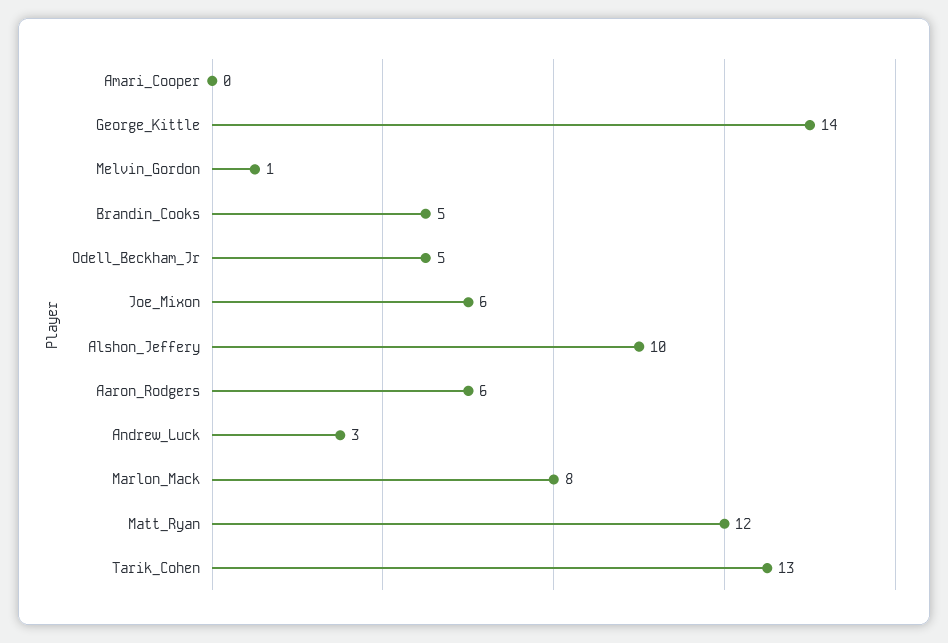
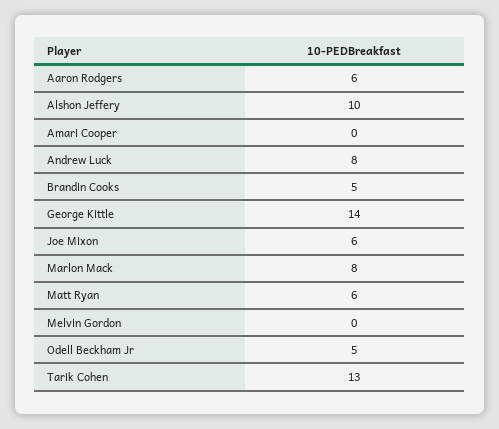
  {
    "Amari_Cooper": 0,
    "George_Kittle": 14,
-   "Melvin_Gordon": 1,
+   "Melvin_Gordon": 0,
    "Brandin_Cooks": 5,
    "Odell_Beckham_Jr": 5,
    "Joe_Mixon": 6,
    "Alshon_Jeffery": 10,
    "Aaron_Rodgers": 6,
-   "Andrew_Luck": 3,
+   "Andrew_Luck": 8,
    "Marlon_Mack": 8,
-   "Matt_Ryan": 12,
+   "Matt_Ryan": 6,
    "Tarik_Cohen": 13
  }

